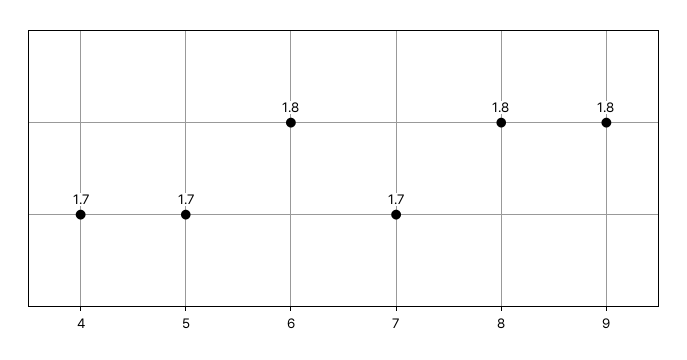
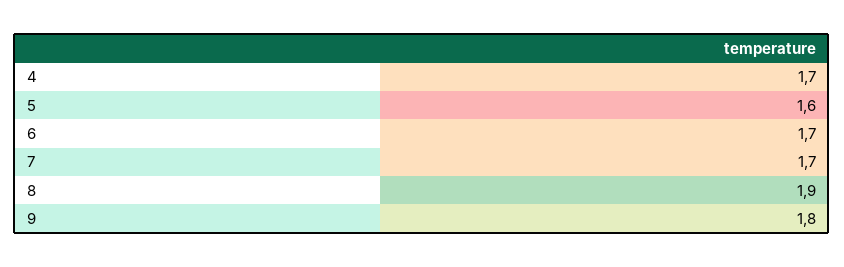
  {
    "4": 1.7,
-   "5": 1.7,
+   "5": 1.6,
-   "6": 1.8,
+   "6": 1.7,
    "7": 1.7,
-   "8": 1.8,
+   "8": 1.9,
    "9": 1.8
  }

